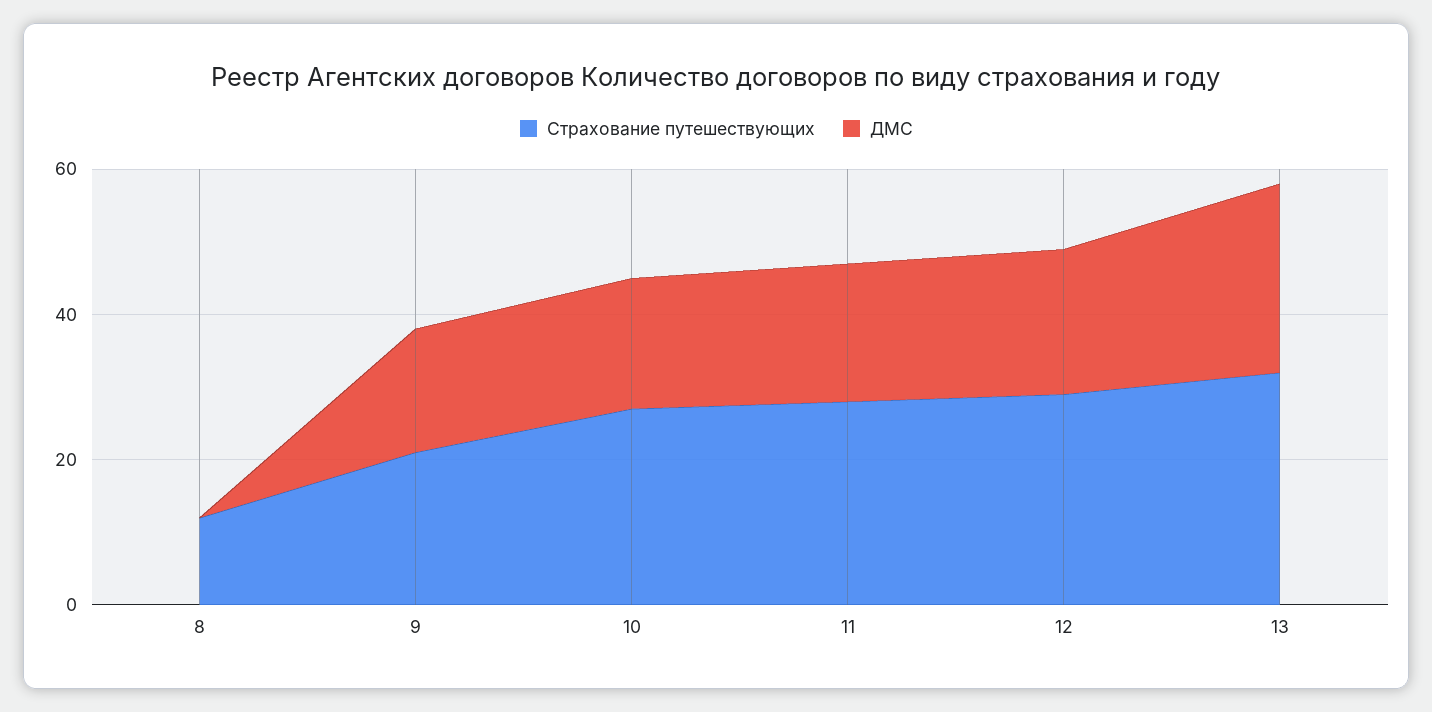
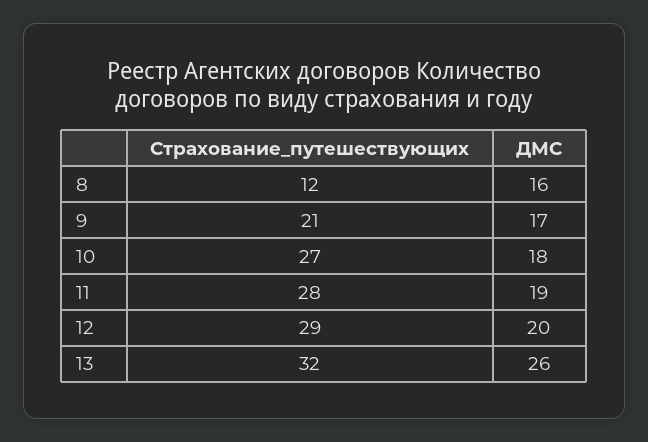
  {
    "Страхование путешествующих": {
      "8": 12,
      "9": 21,
      "10": 27,
      "11": 28,
      "12": 29,
      "13": 32
    },
    "ДМС": {
-     "8": 0,
+     "8": 16,
      "9": 17,
      "10": 18,
      "11": 19,
      "12": 20,
      "13": 26
    }
  }

